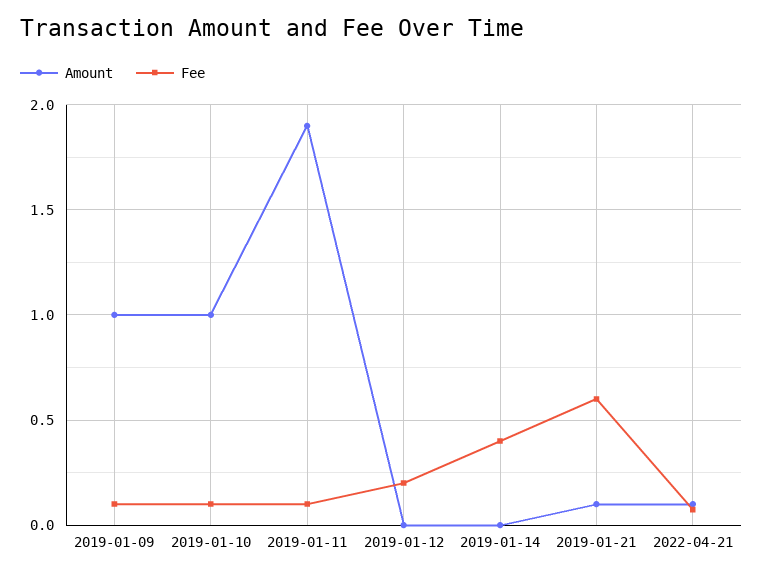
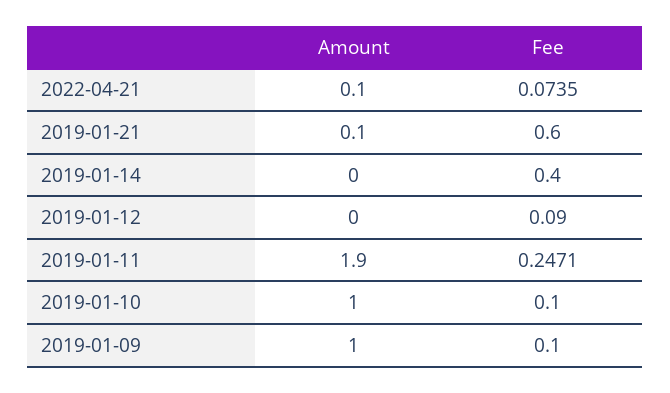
  {
    "Amount": {
      "2019-01-09": 1,
      "2019-01-10": 1,
      "2019-01-11": 1.9,
      "2019-01-12": 0,
      "2019-01-14": 0,
      "2019-01-21": 0.1,
      "2022-04-21": 0.1
    },
    "Fee": {
      "2019-01-09": 0.1,
      "2019-01-10": 0.1,
-     "2019-01-11": 0.1,
+     "2019-01-11": 0.2471,
-     "2019-01-12": 0.2,
+     "2019-01-12": 0.09,
      "2019-01-14": 0.4,
      "2019-01-21": 0.6,
      "2022-04-21": 0.0735
    }
  }

